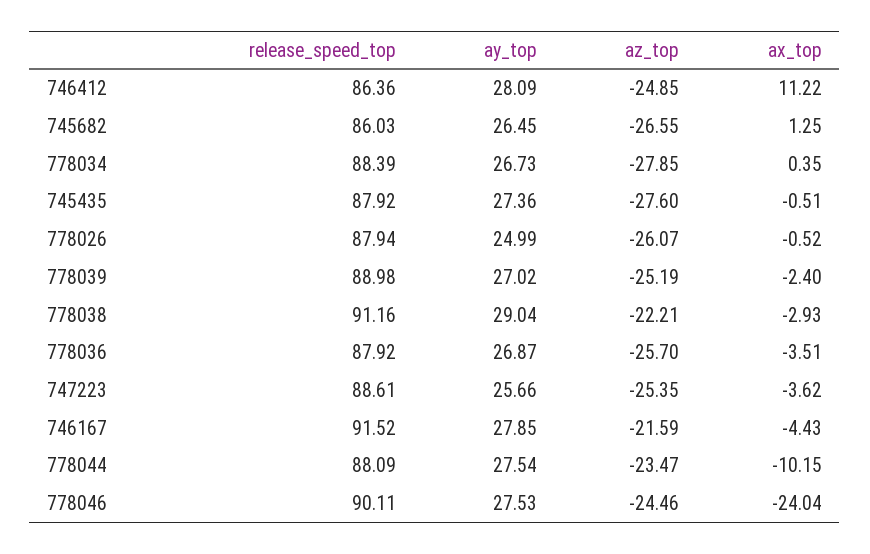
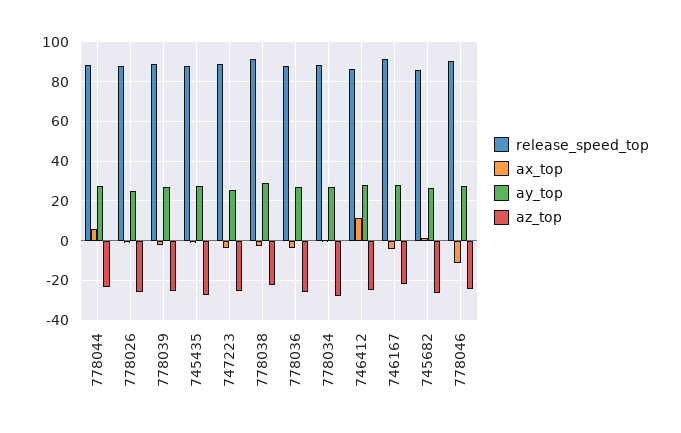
  {
    "release_speed_top": {
      "746412": 86.36,
      "745682": 86.03,
      "778034": 88.39,
      "745435": 87.92,
      "778026": 87.94,
      "778039": 88.98,
      "778038": 91.16,
      "778036": 87.92,
      "747223": 88.61,
      "746167": 91.52,
      "778044": 88.09,
      "778046": 90.11
    },
    "ay_top": {
      "746412": 28.09,
      "745682": 26.45,
      "778034": 26.73,
      "745435": 27.36,
      "778026": 24.99,
      "778039": 27.02,
      "778038": 29.04,
      "778036": 26.87,
      "747223": 25.66,
      "746167": 27.85,
      "778044": 27.54,
      "778046": 27.53
    },
    "az_top": {
      "746412": -24.85,
      "745682": -26.55,
      "778034": -27.85,
      "745435": -27.6,
      "778026": -26.07,
      "778039": -25.19,
      "778038": -22.21,
      "778036": -25.7,
      "747223": -25.35,
      "746167": -21.59,
      "778044": -23.47,
      "778046": -24.46
    },
    "ax_top": {
      "746412": 11.22,
      "745682": 1.25,
      "778034": 0.35,
      "745435": -0.51,
      "778026": -0.52,
      "778039": -2.4,
      "778038": -2.93,
      "778036": -3.51,
      "747223": -3.62,
      "746167": -4.43,
-     "778044": -10.15,
+     "778044": 5,
-     "778046": -24.04
+     "778046": -10
    }
  }

